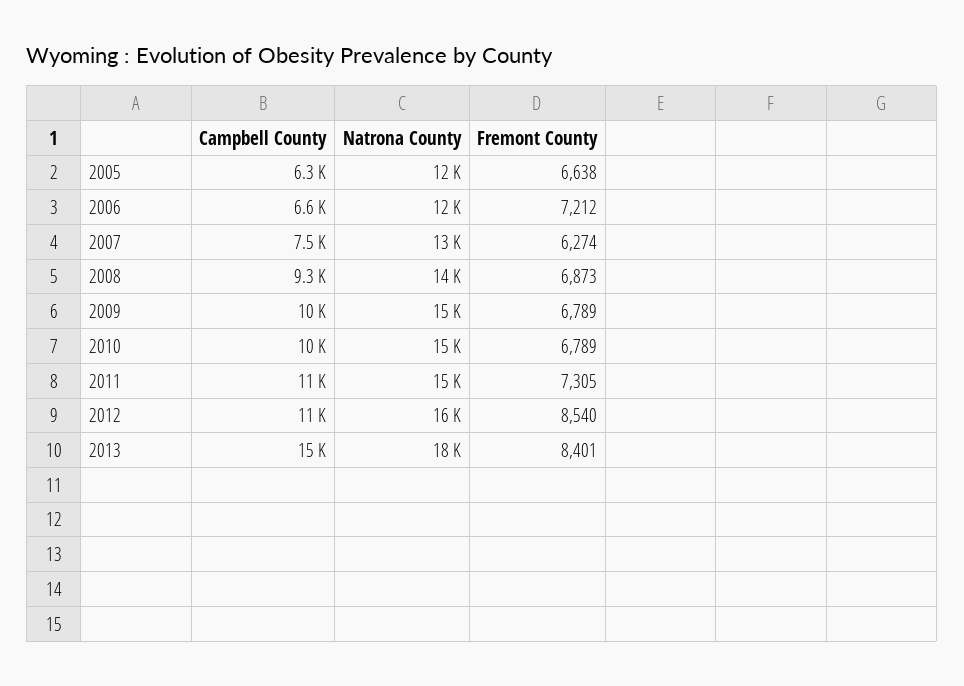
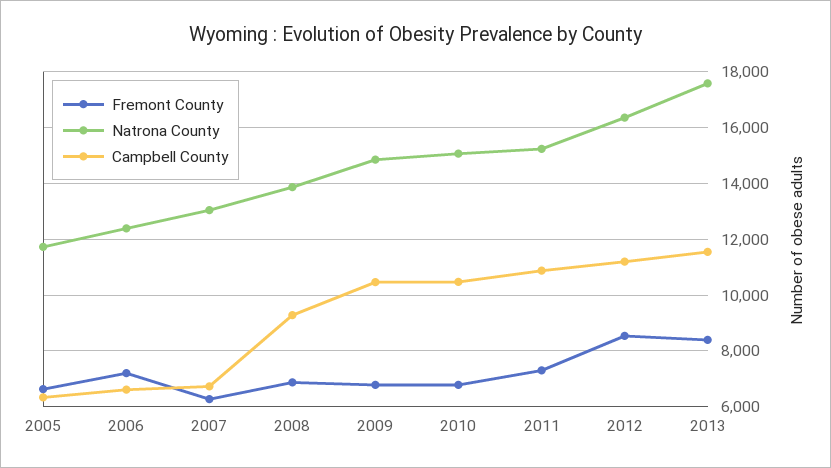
  {
    "Campbell County": {
      "2005": 6300,
      "2006": 6600,
-     "2007": 7500,
+     "2007": 6750,
      "2008": 9300,
      "2009": 10000,
      "2010": 10000,
      "2011": 11000,
      "2012": 11000,
-     "2013": 15000
+     "2013": 11500
    },
    "Natrona County": {
      "2005": 12000,
      "2006": 12000,
      "2007": 13000,
      "2008": 14000,
      "2009": 15000,
      "2010": 15000,
      "2011": 15000,
      "2012": 16000,
      "2013": 18000
    },
    "Fremont County": {
      "2005": 6638,
      "2006": 7212,
      "2007": 6274,
      "2008": 6873,
      "2009": 6789,
      "2010": 6789,
      "2011": 7305,
      "2012": 8540,
      "2013": 8401
    }
  }

